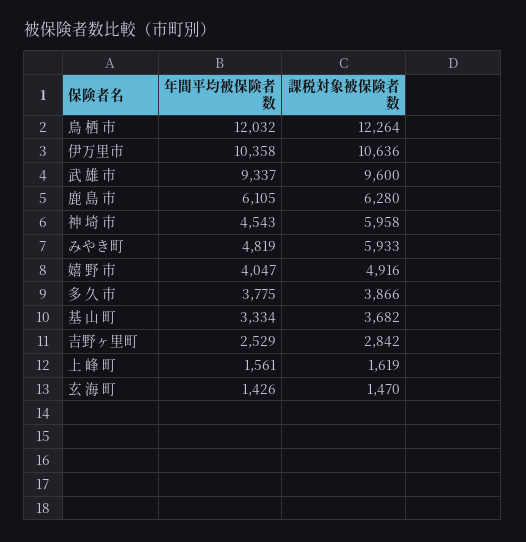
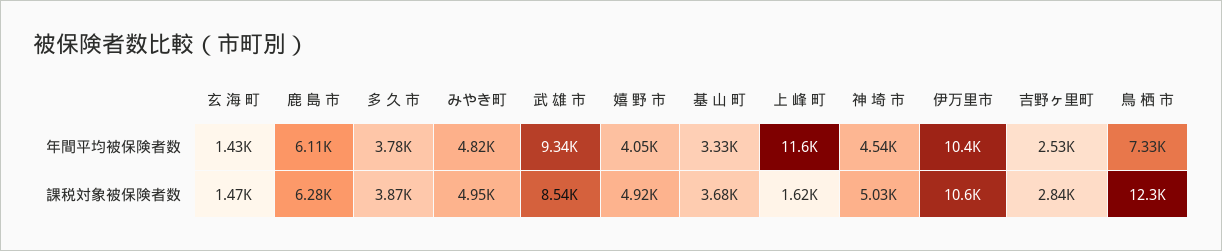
  {
    "年間平均被保険者数": {
-     "鳥 栖 市": 12032,
+     "鳥 栖 市": 7330,
      "伊万里市": 10358,
      "武 雄 市": 9337,
      "鹿 島 市": 6105,
      "神 埼 市": 4543,
      "みやき町": 4819,
      "嬉 野 市": 4047,
      "多 久 市": 3775,
      "基 山 町": 3334,
      "吉野ヶ里町": 2529,
-     "上 峰 町": 1561,
+     "上 峰 町": 11600,
      "玄 海 町": 1426
    },
    "課税対象被保険者数": {
      "鳥 栖 市": 12264,
      "伊万里市": 10636,
-     "武 雄 市": 9600,
+     "武 雄 市": 8540,
      "鹿 島 市": 6280,
-     "神 埼 市": 5958,
+     "神 埼 市": 5030,
-     "みやき町": 5933,
+     "みやき町": 4950,
      "嬉 野 市": 4916,
      "多 久 市": 3866,
      "基 山 町": 3682,
      "吉野ヶ里町": 2842,
      "上 峰 町": 1619,
      "玄 海 町": 1470
    }
  }

